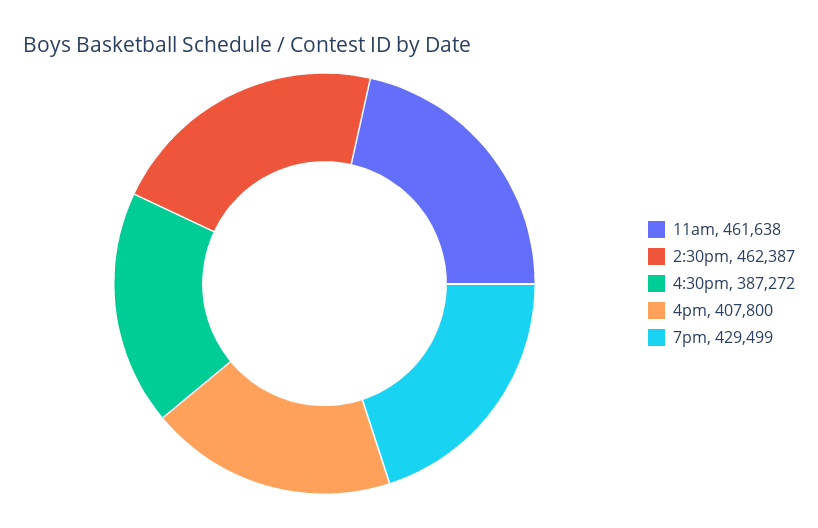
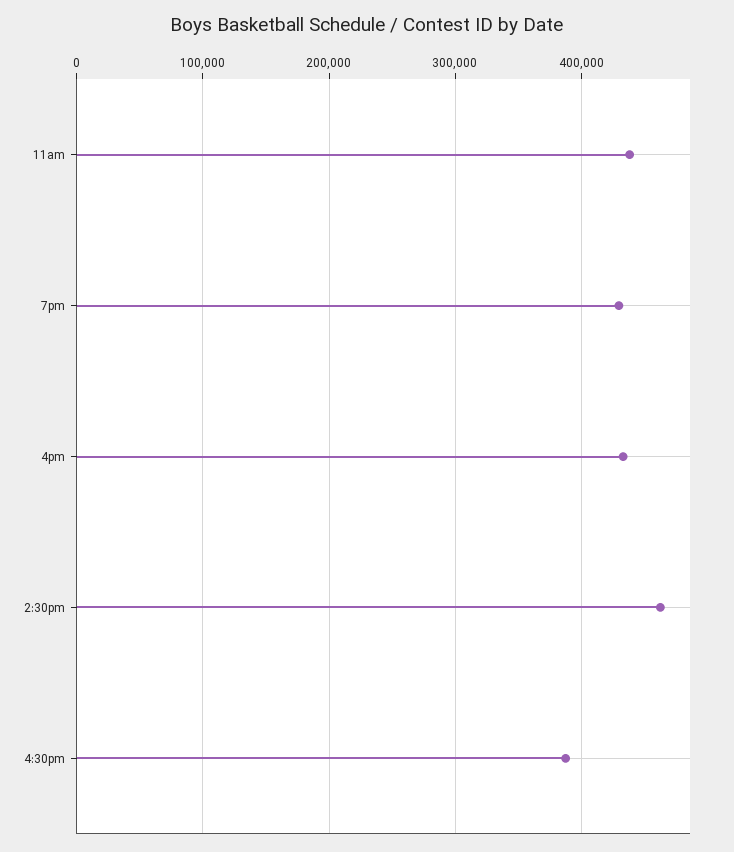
  {
-   "11am": 461638,
+   "11am": 440000,
    "2:30pm": 462387,
    "4:30pm": 387272,
-   "4pm": 407800,
+   "4pm": 430000,
    "7pm": 429499
  }

